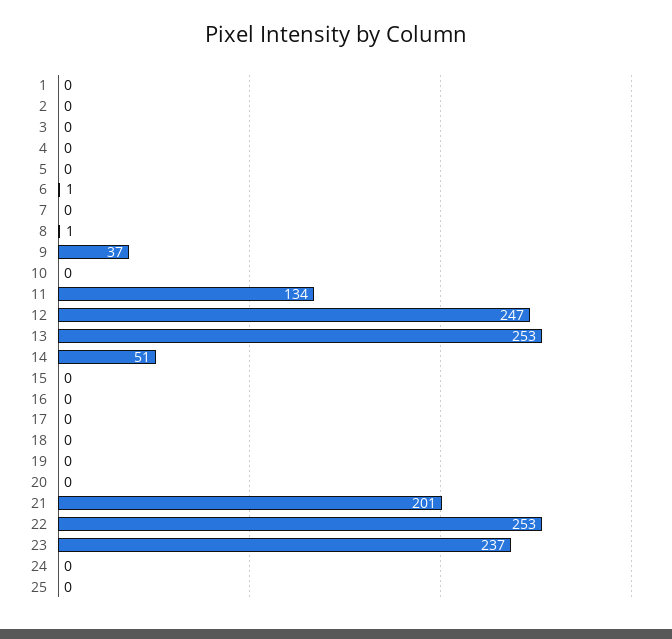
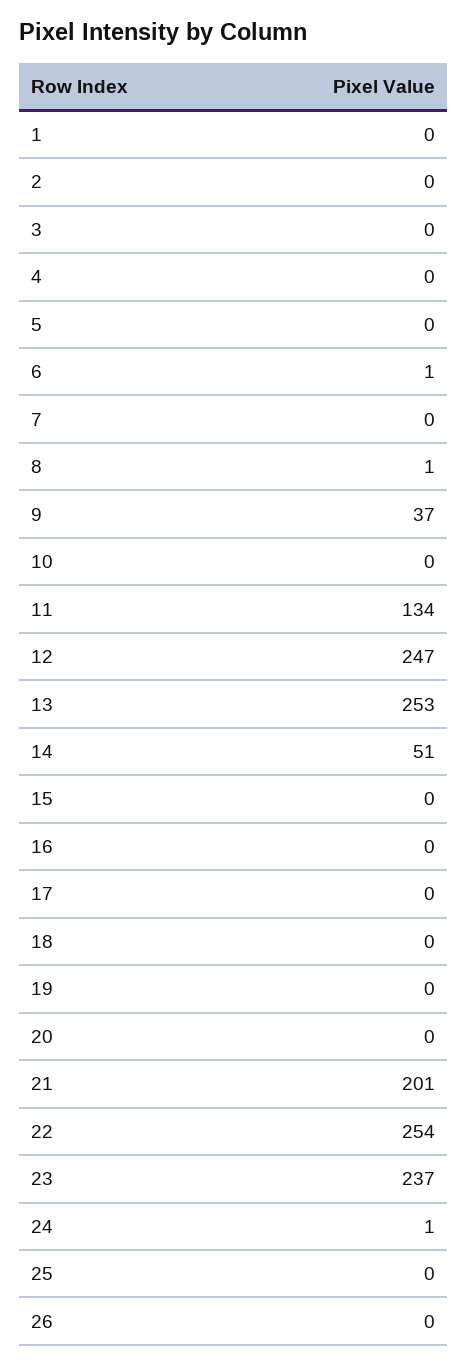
  {
    "1": 0,
    "2": 0,
    "3": 0,
    "4": 0,
    "5": 0,
    "6": 1,
    "7": 0,
    "8": 1,
    "9": 37,
    "10": 0,
    "11": 134,
    "12": 247,
    "13": 253,
    "14": 51,
    "15": 0,
    "16": 0,
    "17": 0,
    "18": 0,
    "19": 0,
    "20": 0,
    "21": 201,
-   "22": 253,
+   "22": 254,
    "23": 237,
-   "24": 0,
+   "24": 1,
-   "25": 0
+   "25": 0,
+   "26": 0
  }

